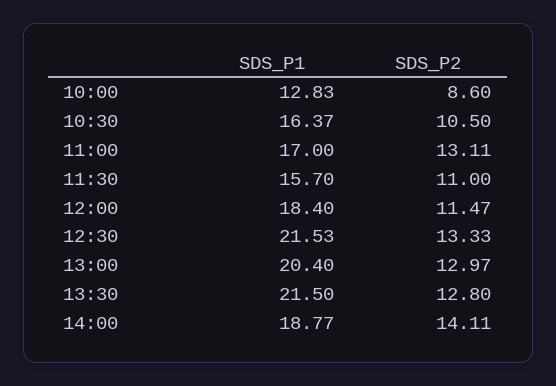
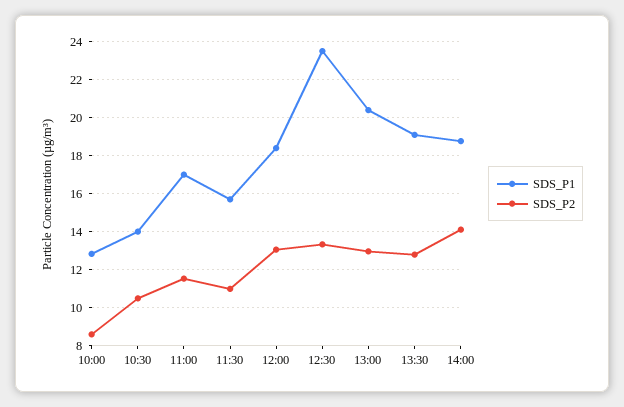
  {
    "SDS_P1": {
      "10:00": 12.83,
-     "10:30": 16.37,
+     "10:30": 14,
      "11:00": 17,
      "11:30": 15.7,
      "12:00": 18.4,
-     "12:30": 21.53,
+     "12:30": 23.5,
      "13:00": 20.4,
-     "13:30": 21.5,
+     "13:30": 19,
      "14:00": 18.77
    },
    "SDS_P2": {
      "10:00": 8.6,
      "10:30": 10.5,
-     "11:00": 13.11,
+     "11:00": 11.5,
      "11:30": 11,
-     "12:00": 11.47,
+     "12:00": 13,
      "12:30": 13.33,
      "13:00": 12.97,
      "13:30": 12.8,
      "14:00": 14.11
    }
  }

